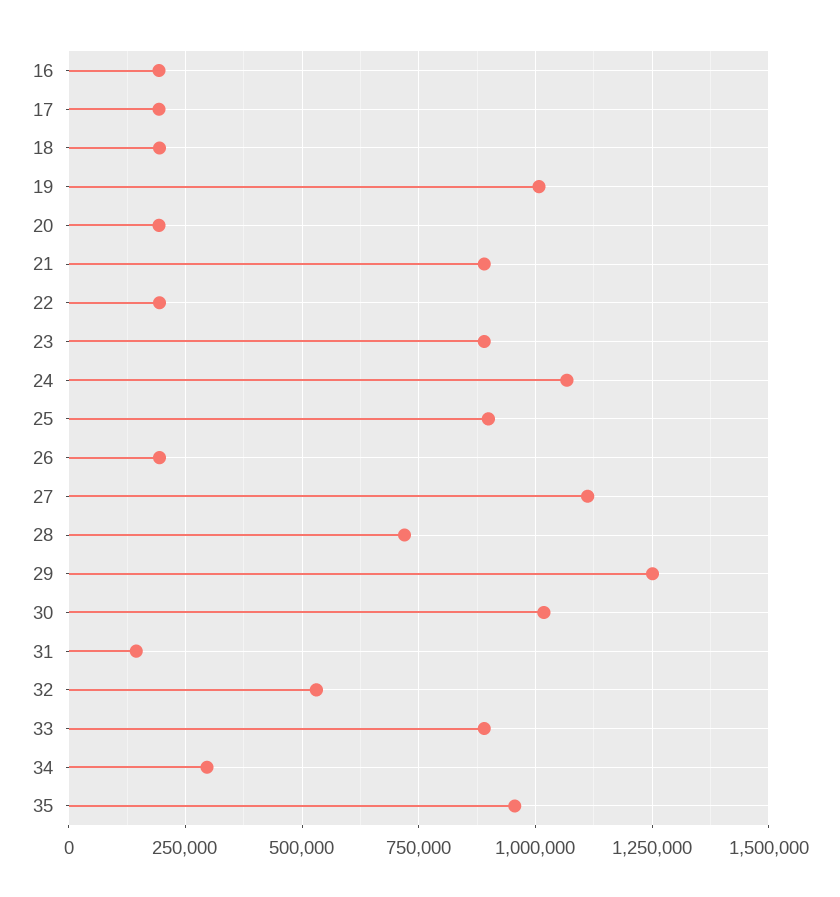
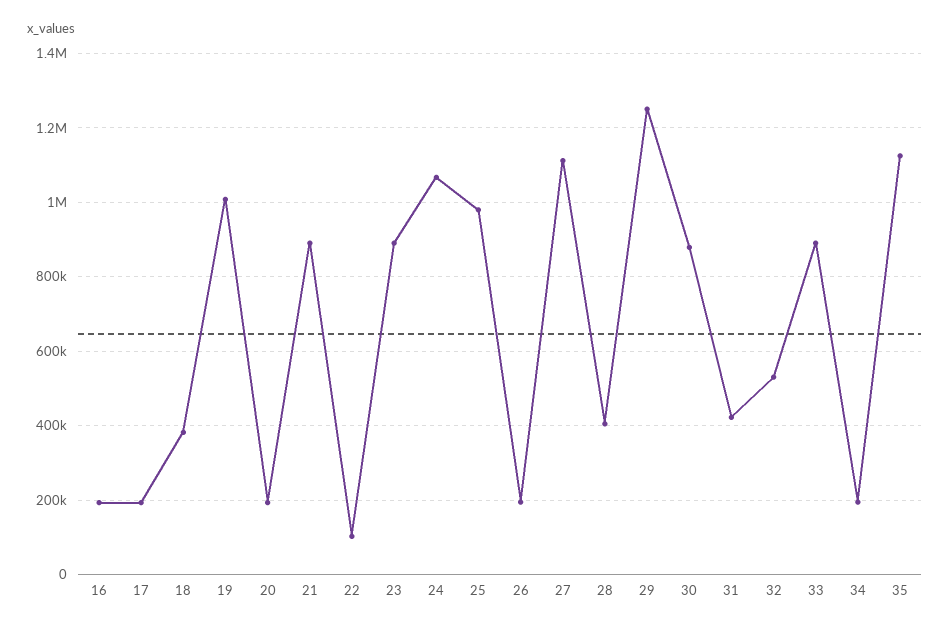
  {
    "16": 200000,
    "17": 200000,
-   "18": 200000,
+   "18": 380000,
    "19": 1000000,
    "20": 200000,
    "21": 900000,
-   "22": 200000,
+   "22": 100000,
    "23": 900000,
    "24": 1060000,
-   "25": 900000,
+   "25": 980000,
    "26": 200000,
    "27": 1120000,
-   "28": 725000,
+   "28": 400000,
    "29": 1260000,
-   "30": 1025000,
+   "30": 880000,
-   "31": 150000,
+   "31": 420000,
    "32": 540000,
    "33": 900000,
-   "34": 300000,
+   "34": 200000,
-   "35": 950000
+   "35": 1120000
  }

